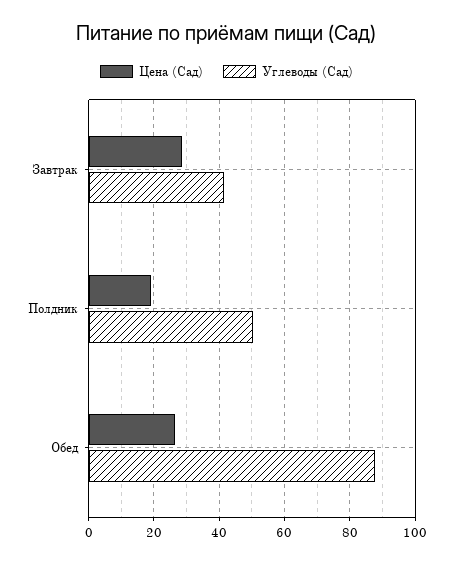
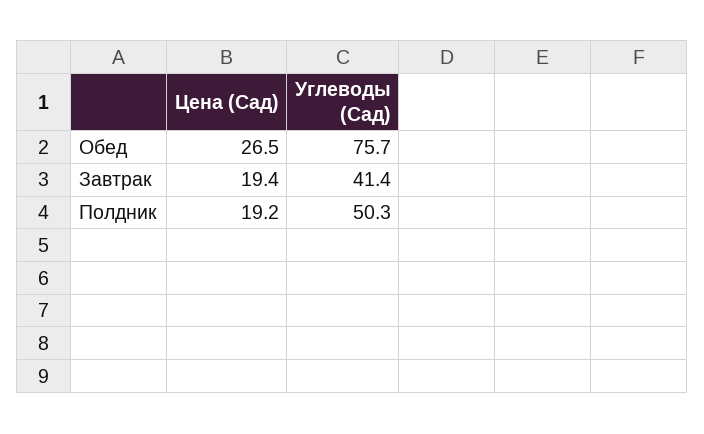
  {
    "Цена (Сад)": {
-     "Завтрак": 28,
+     "Завтрак": 19.4,
      "Полдник": 19.2,
      "Обед": 26.5
    },
    "Углеводы (Сад)": {
      "Завтрак": 41.4,
      "Полдник": 50.3,
-     "Обед": 88
+     "Обед": 75.7
    }
  }

